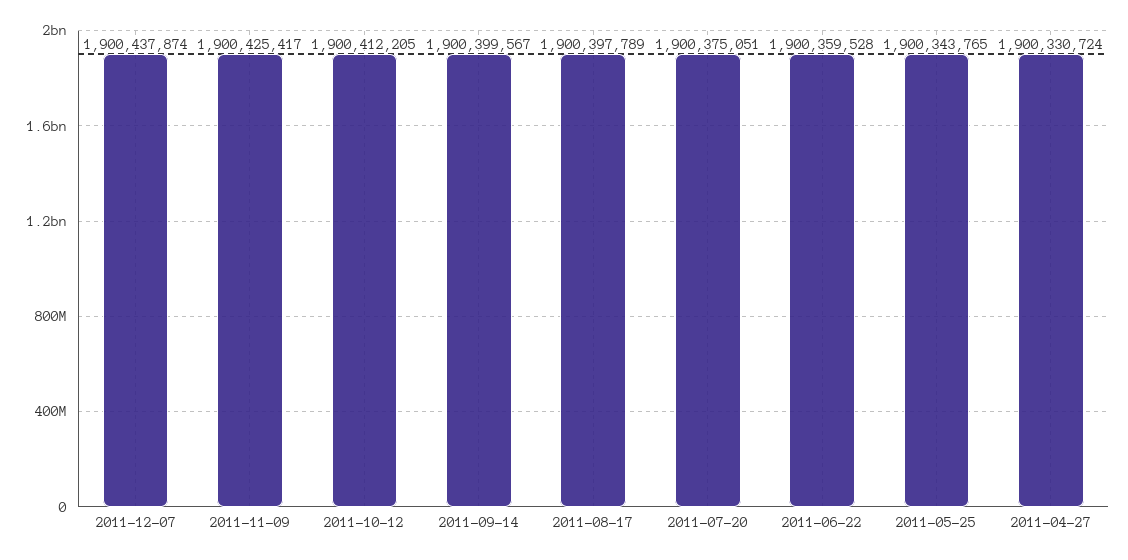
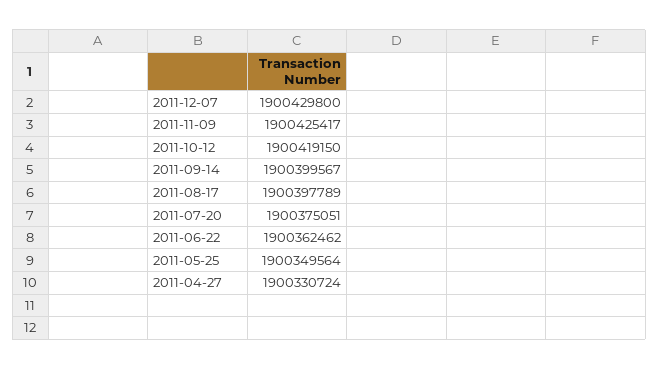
  {
-   "2011-12-07": 1900437874,
+   "2011-12-07": 1900429800,
    "2011-11-09": 1900425417,
-   "2011-10-12": 1900412205,
+   "2011-10-12": 1900419150,
    "2011-09-14": 1900399567,
    "2011-08-17": 1900397789,
    "2011-07-20": 1900375051,
-   "2011-06-22": 1900359528,
+   "2011-06-22": 1900362462,
-   "2011-05-25": 1900343765,
+   "2011-05-25": 1900349564,
    "2011-04-27": 1900330724
  }

